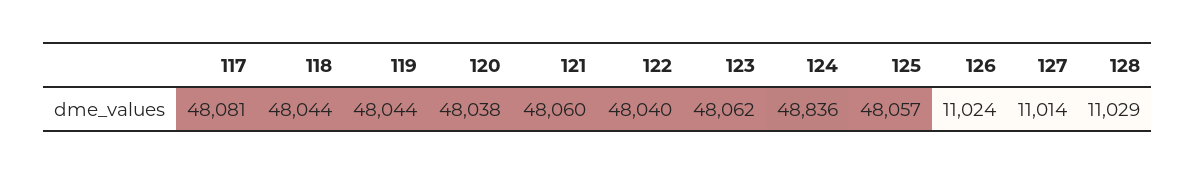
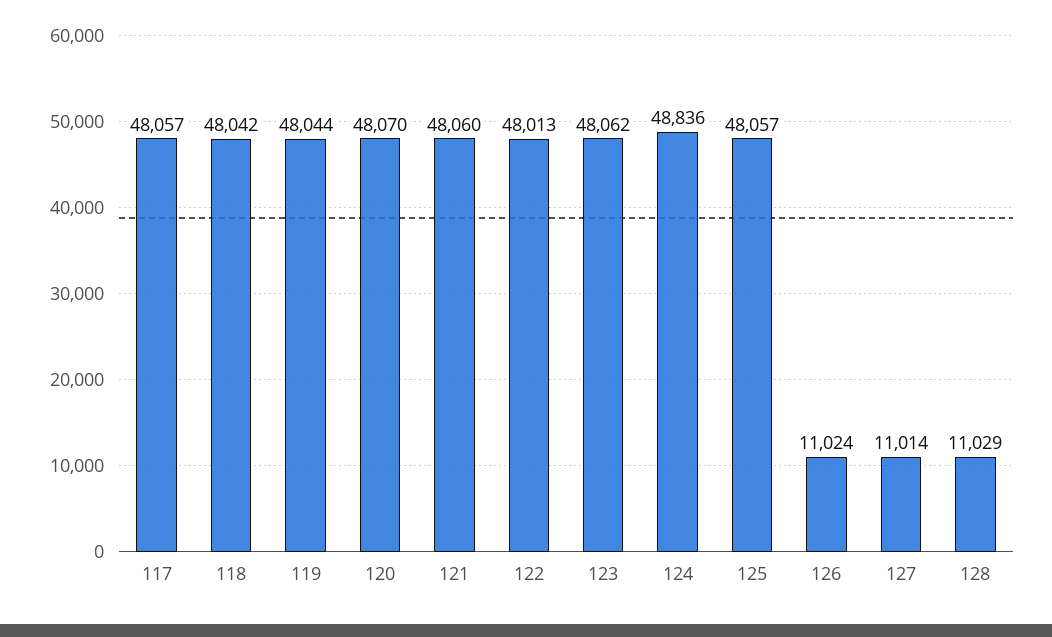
  {
-   "117": 48081,
+   "117": 48057,
-   "118": 48044,
+   "118": 48042,
    "119": 48044,
-   "120": 48038,
+   "120": 48070,
    "121": 48060,
-   "122": 48040,
+   "122": 48013,
    "123": 48062,
    "124": 48836,
    "125": 48057,
    "126": 11024,
    "127": 11014,
    "128": 11029
  }

